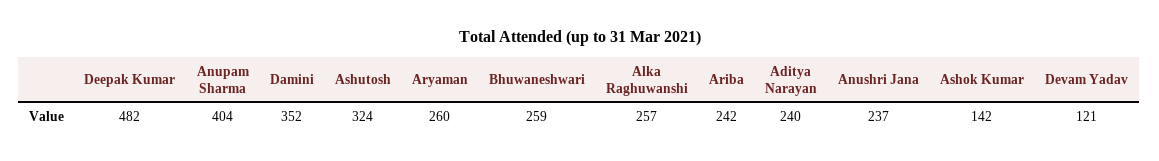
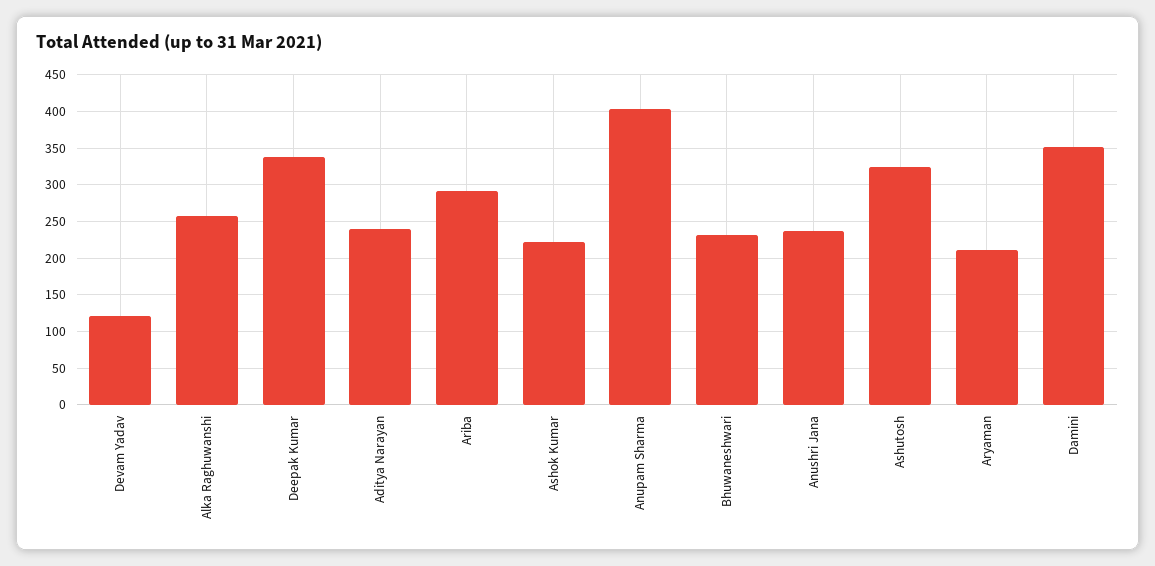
  {
-   "Deepak Kumar": 482,
+   "Deepak Kumar": 340,
    "Anupam Sharma": 404,
    "Damini": 352,
    "Ashutosh": 324,
-   "Aryaman": 260,
+   "Aryaman": 210,
-   "Bhuwaneshwari": 259,
+   "Bhuwaneshwari": 230,
    "Alka Raghuwanshi": 257,
-   "Ariba": 242,
+   "Ariba": 290,
    "Aditya Narayan": 240,
    "Anushri Jana": 237,
-   "Ashok Kumar": 142,
+   "Ashok Kumar": 220,
    "Devam Yadav": 121
  }

